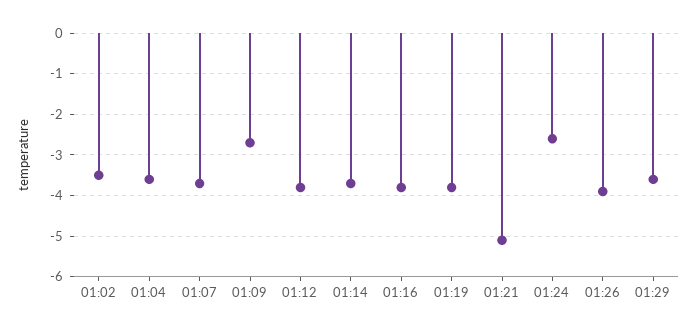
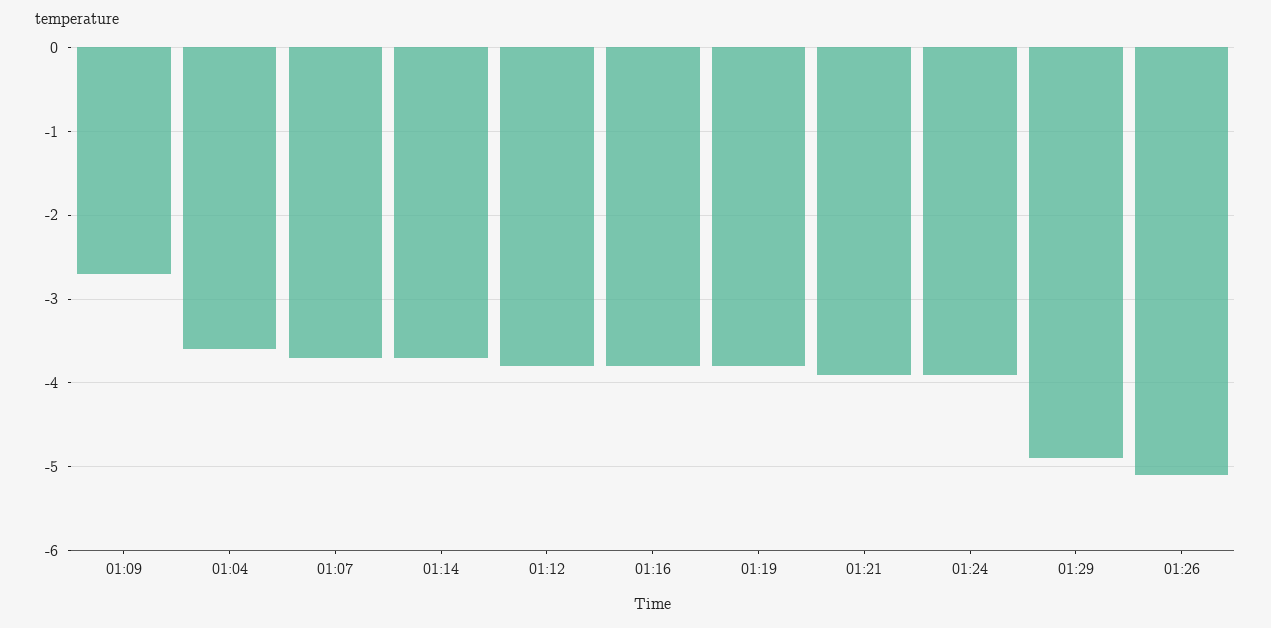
  {
-   "01:02": -3.5,
    "01:04": -3.6,
    "01:07": -3.7,
    "01:09": -2.7,
    "01:12": -3.8,
    "01:14": -3.7,
    "01:16": -3.8,
    "01:19": -3.8,
-   "01:21": -5,
+   "01:21": -3.9,
-   "01:24": -2.5,
+   "01:24": -3.9,
-   "01:26": -4,
+   "01:26": -5.1,
-   "01:29": -3.5
+   "01:29": -4.9
  }

